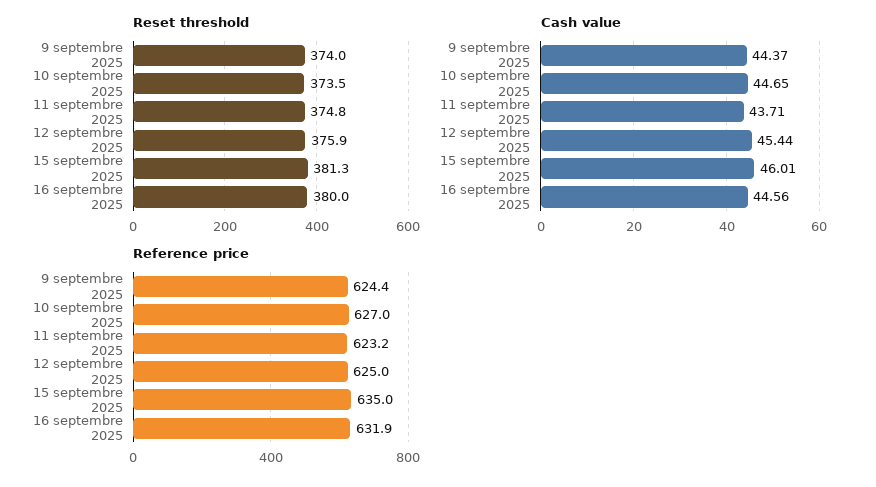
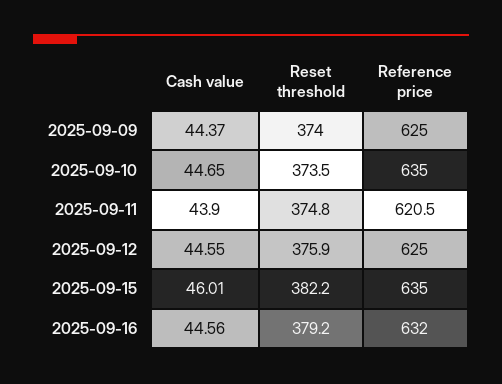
  {
    "Reset threshold": {
      "9 septembre 2025": 374,
      "10 septembre 2025": 373.5,
      "11 septembre 2025": 374.8,
      "12 septembre 2025": 375.9,
-     "15 septembre 2025": 381.3,
+     "15 septembre 2025": 382.2,
-     "16 septembre 2025": 380
+     "16 septembre 2025": 379.2
    },
    "Cash value": {
      "9 septembre 2025": 44.37,
      "10 septembre 2025": 44.65,
-     "11 septembre 2025": 43.71,
+     "11 septembre 2025": 43.9,
-     "12 septembre 2025": 45.44,
+     "12 septembre 2025": 44.55,
      "15 septembre 2025": 46.01,
      "16 septembre 2025": 44.56
    },
    "Reference price": {
-     "9 septembre 2025": 624.4,
+     "9 septembre 2025": 625,
-     "10 septembre 2025": 627,
+     "10 septembre 2025": 635,
-     "11 septembre 2025": 623.2,
+     "11 septembre 2025": 620.5,
      "12 septembre 2025": 625,
      "15 septembre 2025": 635,
-     "16 septembre 2025": 631.9
+     "16 septembre 2025": 632
    }
  }

